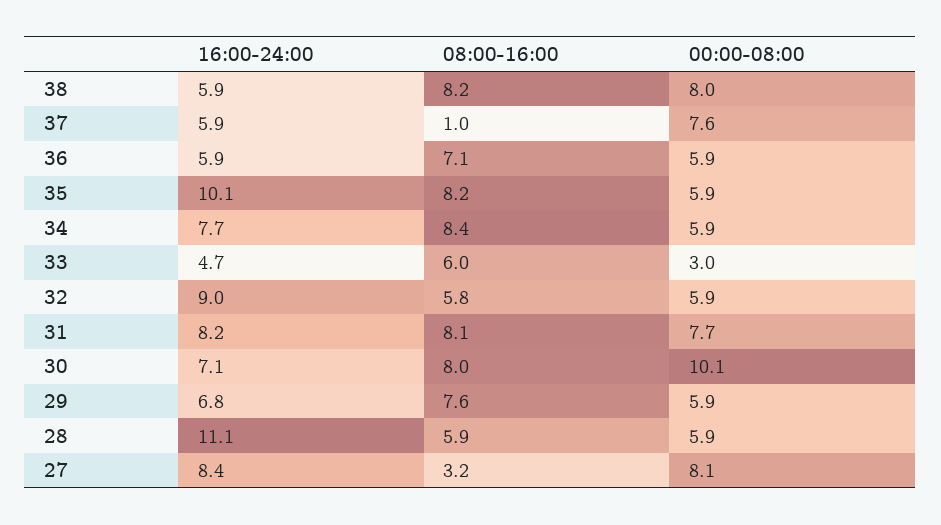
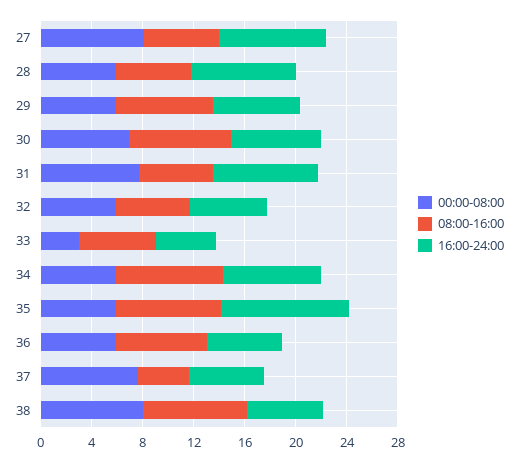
  {
    "16:00-24:00": {
      "38": 5.9,
      "37": 5.9,
      "36": 5.9,
      "35": 10.1,
      "34": 7.7,
      "33": 4.7,
-     "32": 9,
+     "32": 6,
      "31": 8.2,
      "30": 7.1,
      "29": 6.8,
-     "28": 11.1,
+     "28": 8,
      "27": 8.4
    },
    "08:00-16:00": {
      "38": 8.2,
-     "37": 1,
+     "37": 4,
      "36": 7.1,
      "35": 8.2,
      "34": 8.4,
      "33": 6,
      "32": 5.8,
-     "31": 8.1,
+     "31": 6,
      "30": 8,
      "29": 7.6,
      "28": 5.9,
-     "27": 3.2
+     "27": 6
    },
    "00:00-08:00": {
      "38": 8,
      "37": 7.6,
      "36": 5.9,
      "35": 5.9,
      "34": 5.9,
      "33": 3,
      "32": 5.9,
      "31": 7.7,
-     "30": 10.1,
+     "30": 7,
      "29": 5.9,
      "28": 5.9,
      "27": 8.1
    }
  }

